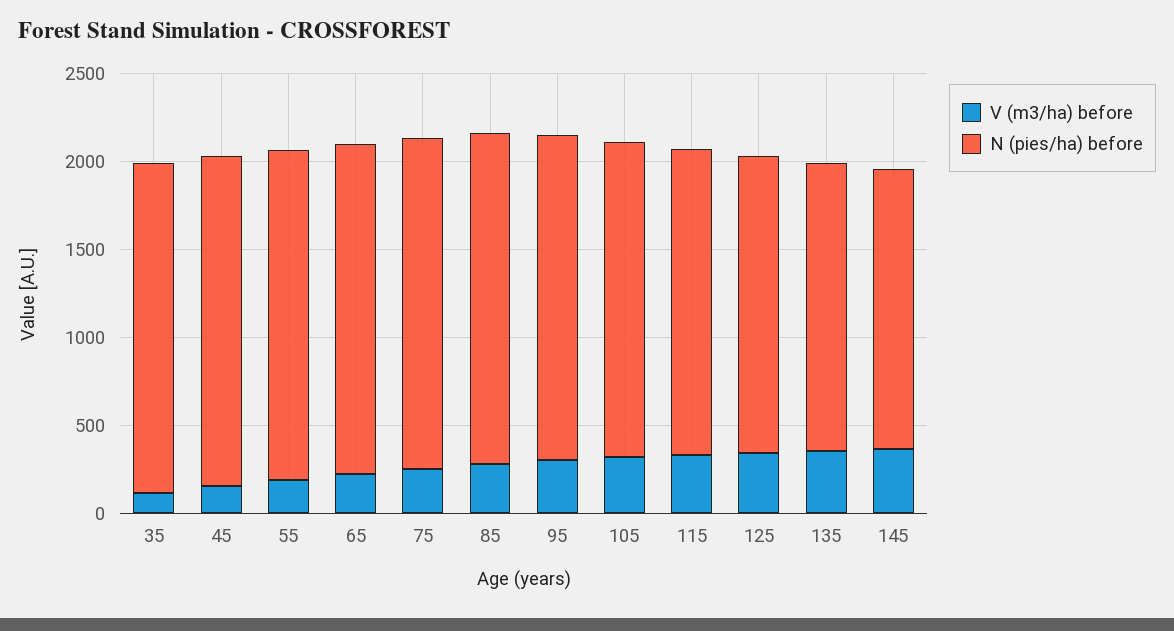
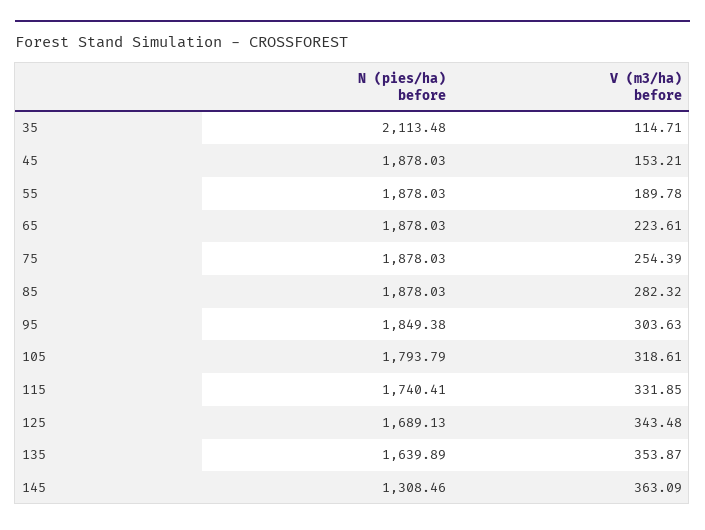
  {
    "V (m3/ha) before": {
      "35": 114.71,
      "45": 153.21,
      "55": 189.78,
      "65": 223.61,
      "75": 254.39,
      "85": 282.32,
      "95": 303.63,
      "105": 318.61,
      "115": 331.85,
      "125": 343.48,
      "135": 353.87,
      "145": 363.09
    },
    "N (pies/ha) before": {
-     "35": 1900,
+     "35": 2113.48,
      "45": 1878.03,
      "55": 1878.03,
      "65": 1878.03,
      "75": 1878.03,
      "85": 1878.03,
      "95": 1849.38,
      "105": 1793.79,
      "115": 1740.41,
      "125": 1689.13,
      "135": 1639.89,
-     "145": 1600
+     "145": 1308.46
    }
  }

